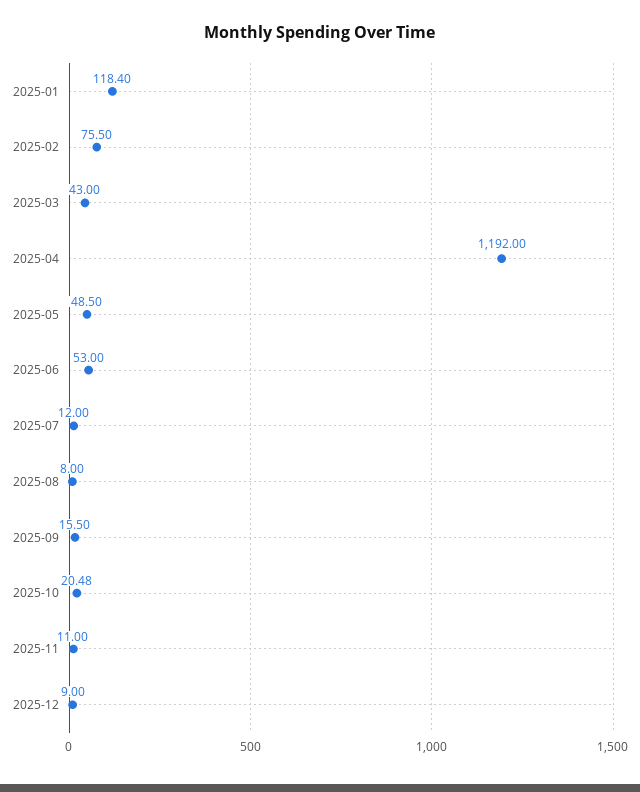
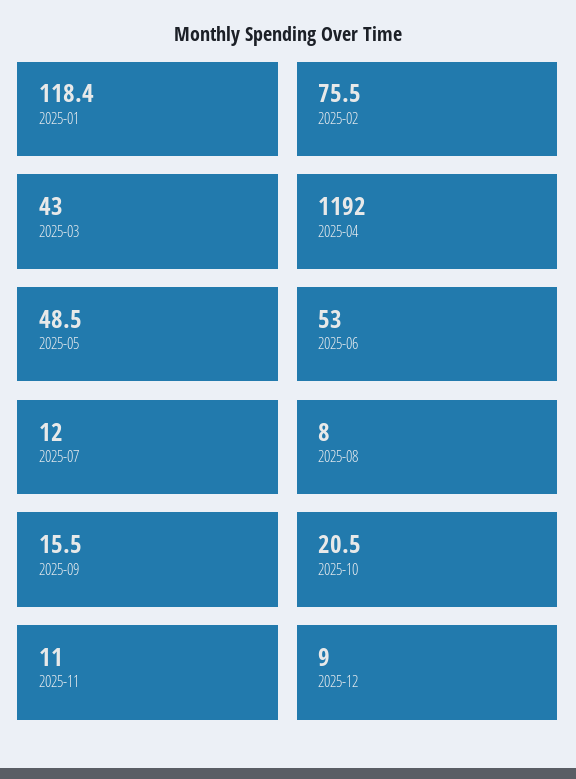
  {
    "2025-01": 118.4,
    "2025-02": 75.5,
    "2025-03": 43,
    "2025-04": 1192,
    "2025-05": 48.5,
    "2025-06": 53,
    "2025-07": 12,
    "2025-08": 8,
    "2025-09": 15.5,
-   "2025-10": 20.48,
+   "2025-10": 20.5,
    "2025-11": 11,
    "2025-12": 9
  }

